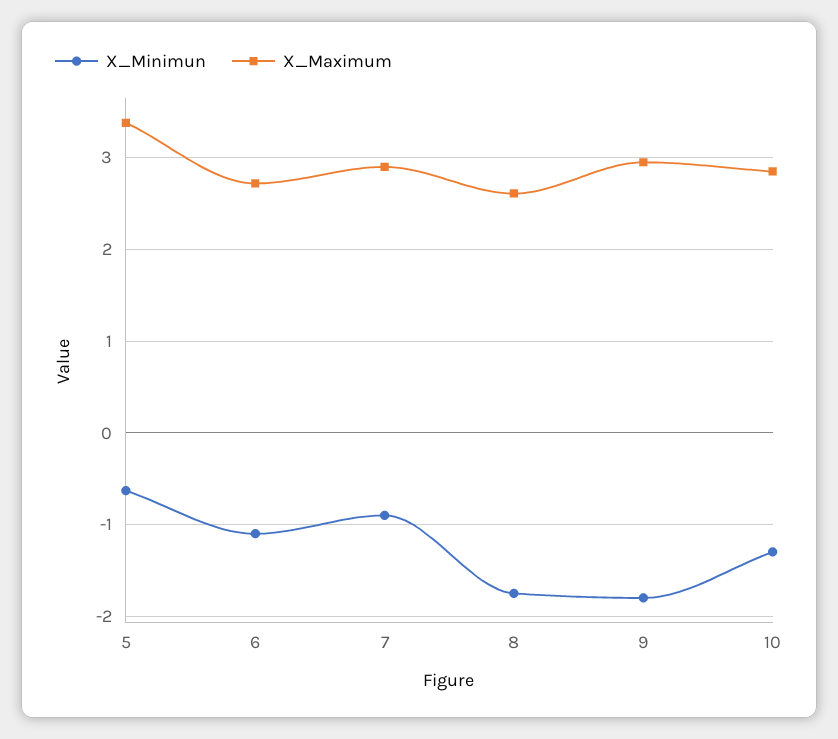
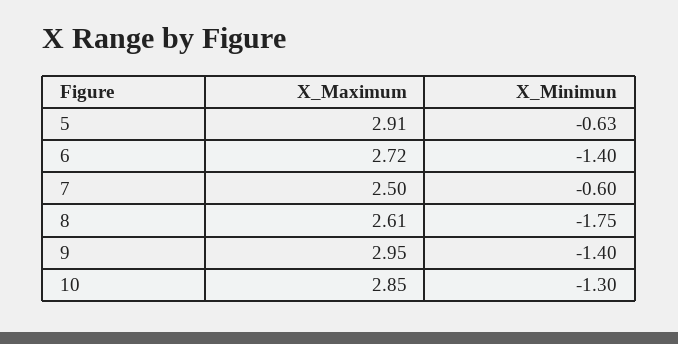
  {
    "X_Minimun": {
      "5": -0.63,
-     "6": -1.1,
+     "6": -1.4,
-     "7": -0.9,
+     "7": -0.6,
      "8": -1.75,
-     "9": -1.8,
+     "9": -1.4,
      "10": -1.3
    },
    "X_Maximum": {
-     "5": 3.4,
+     "5": 2.91,
      "6": 2.72,
-     "7": 2.9,
+     "7": 2.5,
      "8": 2.61,
      "9": 2.95,
      "10": 2.85
    }
  }

